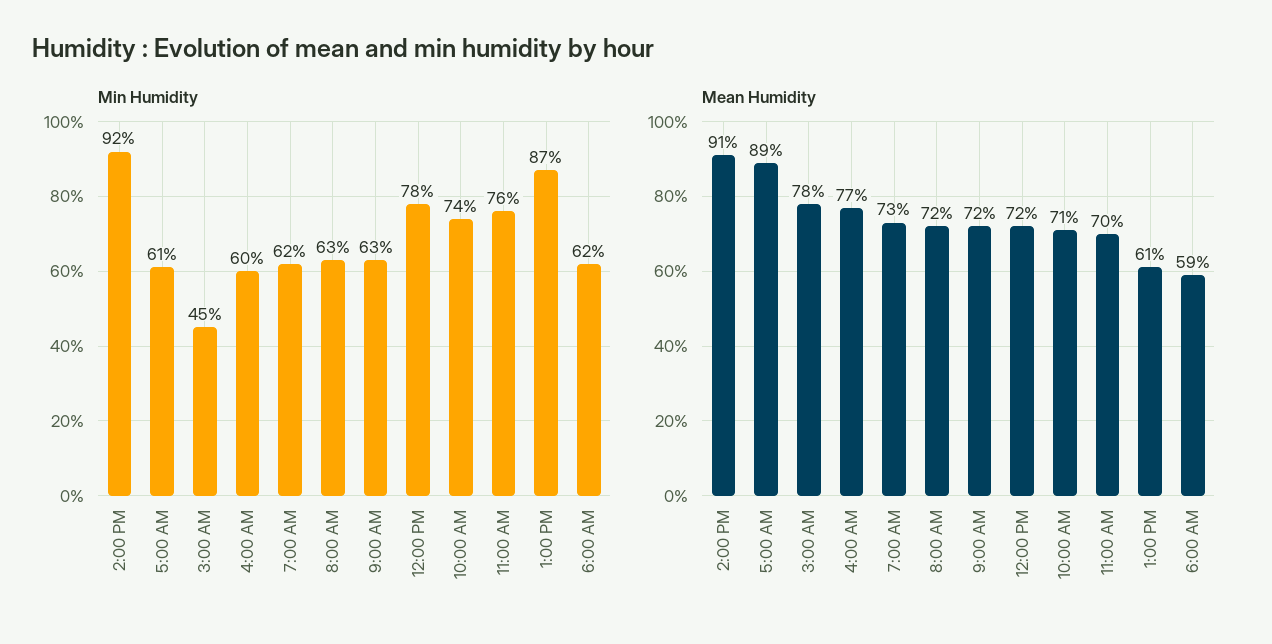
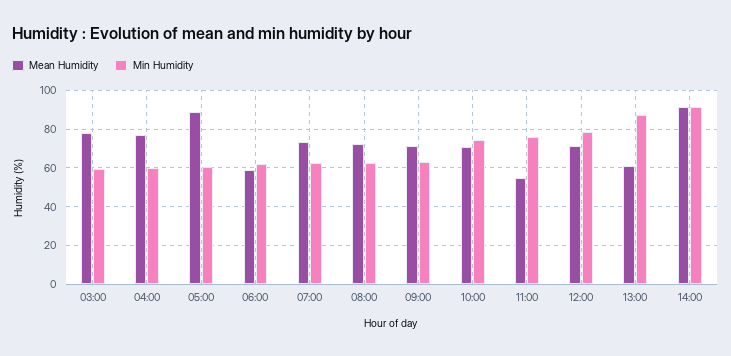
  {
    "Min Humidity": {
      "2:00 PM": 92,
      "5:00 AM": 61,
-     "3:00 AM": 45,
+     "3:00 AM": 60,
      "4:00 AM": 60,
      "7:00 AM": 62,
      "8:00 AM": 63,
      "9:00 AM": 63,
      "12:00 PM": 78,
      "10:00 AM": 74,
      "11:00 AM": 76,
      "1:00 PM": 87,
      "6:00 AM": 62
    },
    "Mean Humidity": {
      "2:00 PM": 91,
      "5:00 AM": 89,
      "3:00 AM": 78,
      "4:00 AM": 77,
      "7:00 AM": 73,
      "8:00 AM": 72,
      "9:00 AM": 72,
      "12:00 PM": 72,
      "10:00 AM": 71,
-     "11:00 AM": 70,
+     "11:00 AM": 55,
      "1:00 PM": 61,
      "6:00 AM": 59
    }
  }

